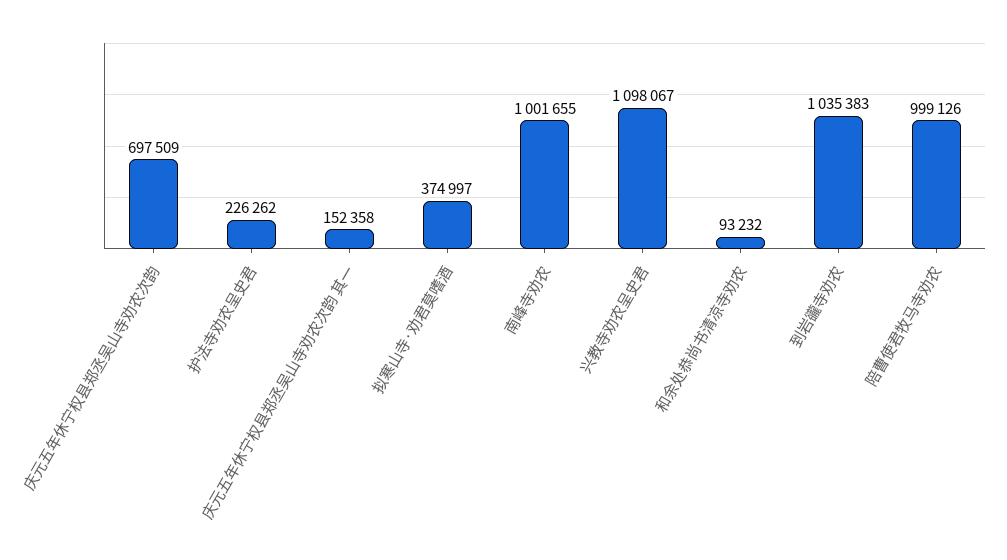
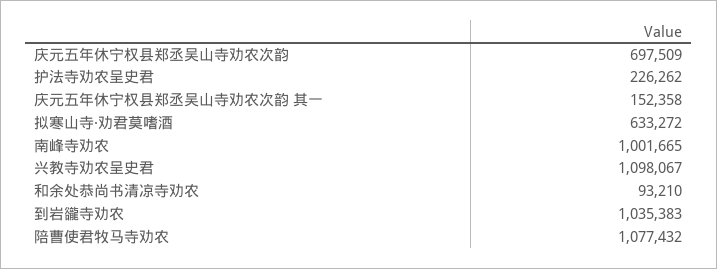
  {
    "庆元五年休宁权县郑丞吴山寺劝农次韵": 697509,
    "护法寺劝农呈史君": 226262,
    "庆元五年休宁权县郑丞吴山寺劝农次韵 其一": 152358,
-   "拟寒山寺·劝君莫嗜酒": 374997,
+   "拟寒山寺·劝君莫嗜酒": 633272,
-   "南峰寺劝农": 1001655,
+   "南峰寺劝农": 1001665,
    "兴教寺劝农呈史君": 1098067,
-   "和余处恭尚书清凉寺劝农": 93232,
+   "和余处恭尚书清凉寺劝农": 93210,
    "到岩豅寺劝农": 1035383,
-   "陪曹使君牧马寺劝农": 999126
+   "陪曹使君牧马寺劝农": 1077432
  }

